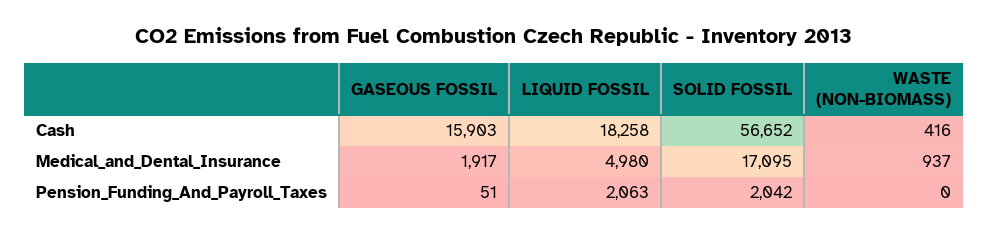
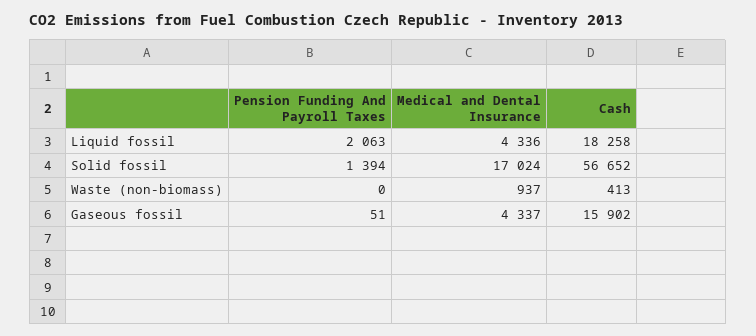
  {
    "GASEOUS FOSSIL": {
-     "Cash": 15903,
+     "Cash": 15902,
-     "Medical_and_Dental_Insurance": 1917,
+     "Medical_and_Dental_Insurance": 4337,
      "Pension_Funding_And_Payroll_Taxes": 51
    },
    "LIQUID FOSSIL": {
      "Cash": 18258,
-     "Medical_and_Dental_Insurance": 4980,
+     "Medical_and_Dental_Insurance": 4336,
      "Pension_Funding_And_Payroll_Taxes": 2063
    },
    "SOLID FOSSIL": {
      "Cash": 56652,
-     "Medical_and_Dental_Insurance": 17095,
+     "Medical_and_Dental_Insurance": 17024,
-     "Pension_Funding_And_Payroll_Taxes": 2042
+     "Pension_Funding_And_Payroll_Taxes": 1394
    },
    "WASTE (NON-BIOMASS)": {
-     "Cash": 416,
+     "Cash": 413,
      "Medical_and_Dental_Insurance": 937,
      "Pension_Funding_And_Payroll_Taxes": 0
    }
  }

